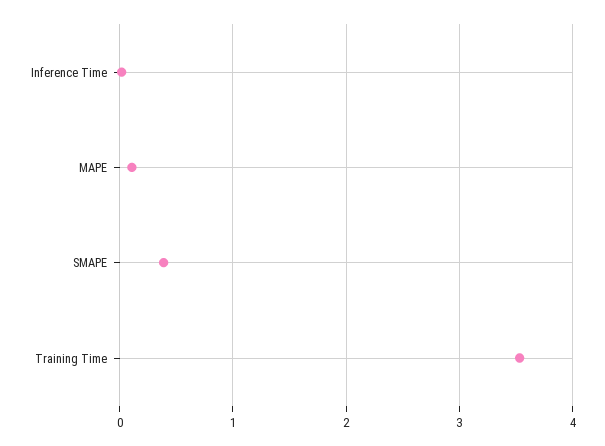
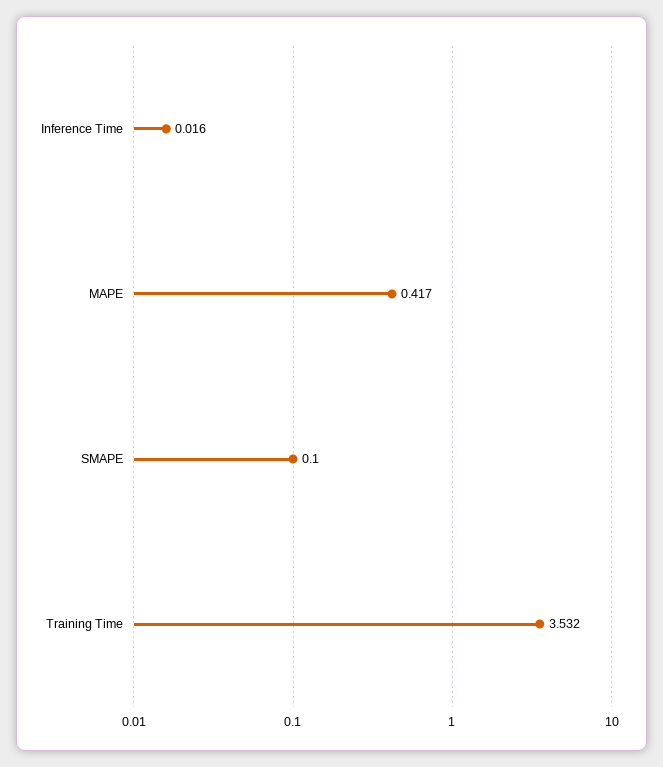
  {
    "Inference Time": 0.016,
-   "MAPE": 0.1,
+   "MAPE": 0.417,
-   "SMAPE": 0.4,
+   "SMAPE": 0.1,
    "Training Time": 3.532
  }

